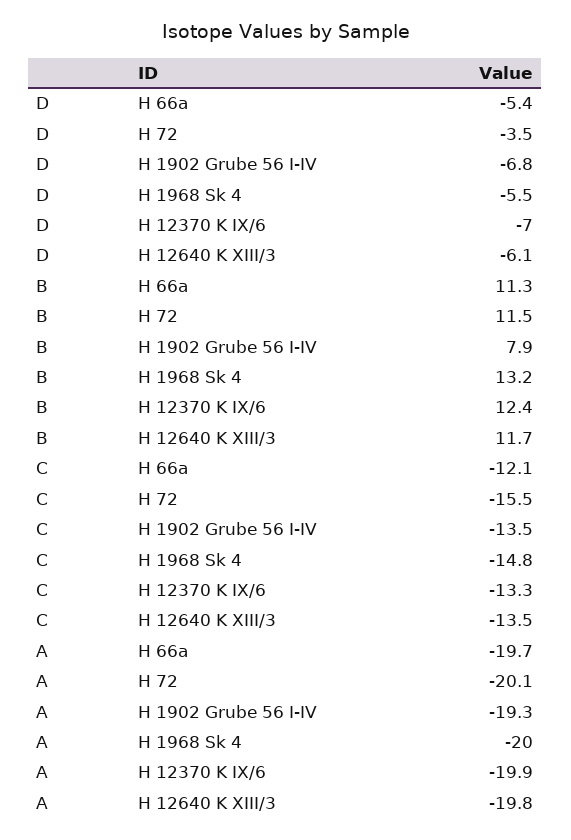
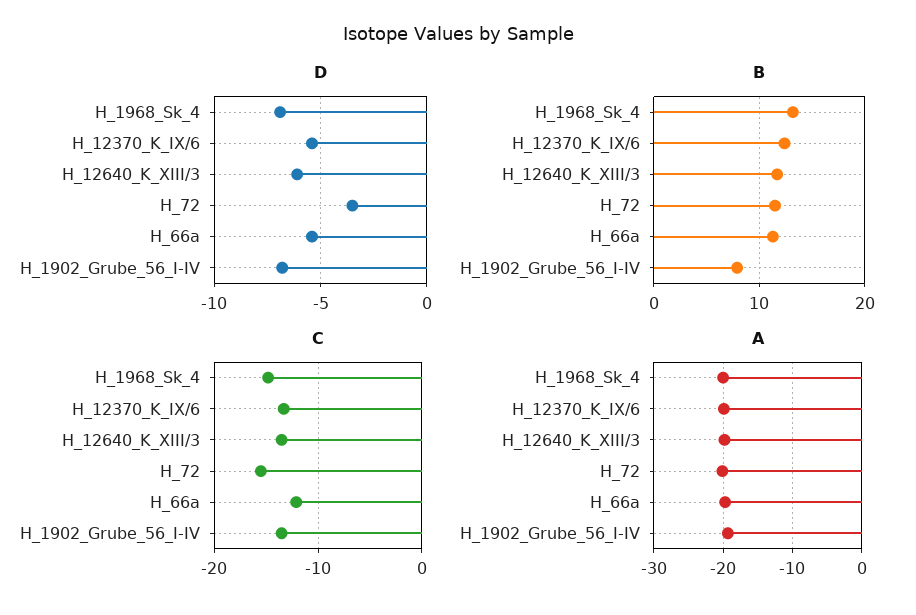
  {
    "D": {
      "H 66a": -5.4,
      "H 72": -3.5,
      "H 1902 Grube 56 I-IV": -6.8,
-     "H 1968 Sk 4": -5.5,
+     "H 1968 Sk 4": -7,
-     "H 12370 K IX/6": -7,
+     "H 12370 K IX/6": -5.5,
      "H 12640 K XIII/3": -6.1
    },
    "B": {
      "H 66a": 11.3,
      "H 72": 11.5,
      "H 1902 Grube 56 I-IV": 7.9,
      "H 1968 Sk 4": 13.2,
      "H 12370 K IX/6": 12.4,
      "H 12640 K XIII/3": 11.7
    },
    "C": {
      "H 66a": -12.1,
      "H 72": -15.5,
      "H 1902 Grube 56 I-IV": -13.5,
      "H 1968 Sk 4": -14.8,
      "H 12370 K IX/6": -13.3,
      "H 12640 K XIII/3": -13.5
    },
    "A": {
      "H 66a": -19.7,
      "H 72": -20.1,
      "H 1902 Grube 56 I-IV": -19.3,
      "H 1968 Sk 4": -20,
      "H 12370 K IX/6": -19.9,
      "H 12640 K XIII/3": -19.8
    }
  }

